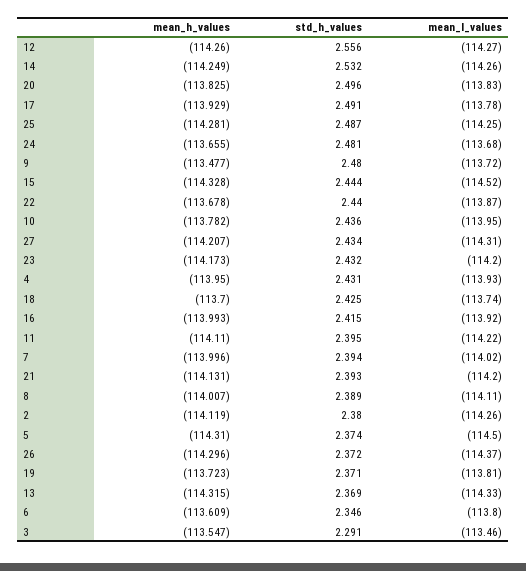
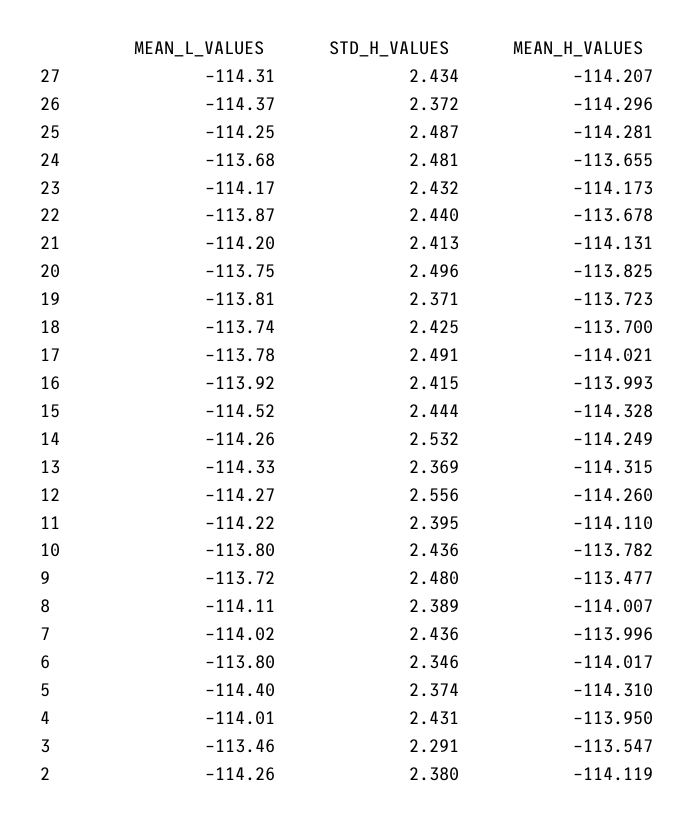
  {
    "mean_h_values": {
      "12": -114.26,
      "14": -114.249,
      "20": -113.825,
-     "17": -113.929,
+     "17": -114.021,
      "25": -114.281,
      "24": -113.655,
      "9": -113.477,
      "15": -114.328,
      "22": -113.678,
      "10": -113.782,
      "27": -114.207,
      "23": -114.173,
      "4": -113.95,
      "18": -113.7,
      "16": -113.993,
      "11": -114.11,
      "7": -113.996,
      "21": -114.131,
      "8": -114.007,
      "2": -114.119,
      "5": -114.31,
      "26": -114.296,
      "19": -113.723,
      "13": -114.315,
-     "6": -113.609,
+     "6": -114.017,
      "3": -113.547
    },
    "std_h_values": {
      "12": 2.556,
      "14": 2.532,
      "20": 2.496,
      "17": 2.491,
      "25": 2.487,
      "24": 2.481,
      "9": 2.48,
      "15": 2.444,
      "22": 2.44,
      "10": 2.436,
      "27": 2.434,
      "23": 2.432,
      "4": 2.431,
      "18": 2.425,
      "16": 2.415,
      "11": 2.395,
-     "7": 2.394,
+     "7": 2.436,
-     "21": 2.393,
+     "21": 2.413,
      "8": 2.389,
      "2": 2.38,
      "5": 2.374,
      "26": 2.372,
      "19": 2.371,
      "13": 2.369,
      "6": 2.346,
      "3": 2.291
    },
    "mean_l_values": {
      "12": -114.27,
      "14": -114.26,
-     "20": -113.83,
+     "20": -113.75,
      "17": -113.78,
      "25": -114.25,
      "24": -113.68,
      "9": -113.72,
      "15": -114.52,
      "22": -113.87,
-     "10": -113.95,
+     "10": -113.8,
      "27": -114.31,
-     "23": -114.2,
+     "23": -114.17,
-     "4": -113.93,
+     "4": -114.01,
      "18": -113.74,
      "16": -113.92,
      "11": -114.22,
      "7": -114.02,
      "21": -114.2,
      "8": -114.11,
      "2": -114.26,
-     "5": -114.5,
+     "5": -114.4,
      "26": -114.37,
      "19": -113.81,
      "13": -114.33,
      "6": -113.8,
      "3": -113.46
    }
  }

